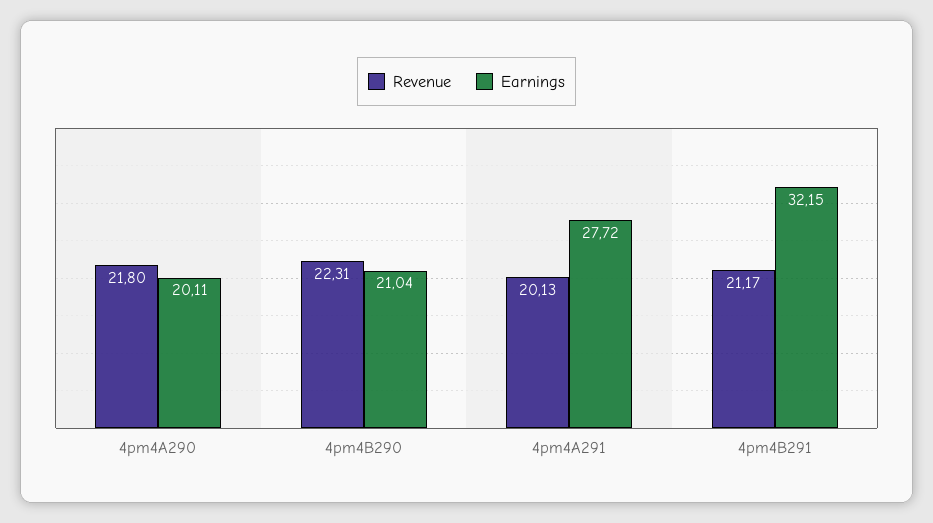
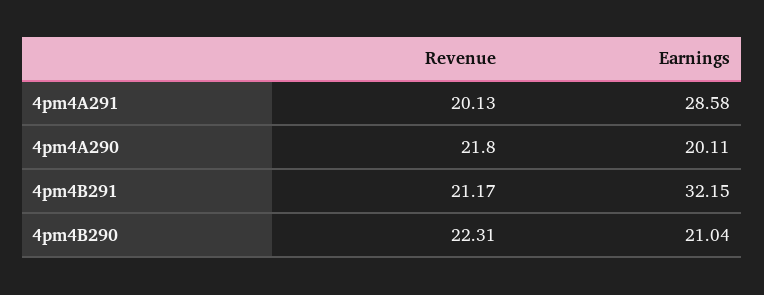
  {
    "Revenue": {
      "4pm4A290": 21.8,
      "4pm4B290": 22.31,
      "4pm4A291": 20.13,
      "4pm4B291": 21.17
    },
    "Earnings": {
      "4pm4A290": 20.11,
      "4pm4B290": 21.04,
-     "4pm4A291": 27.72,
+     "4pm4A291": 28.58,
      "4pm4B291": 32.15
    }
  }

